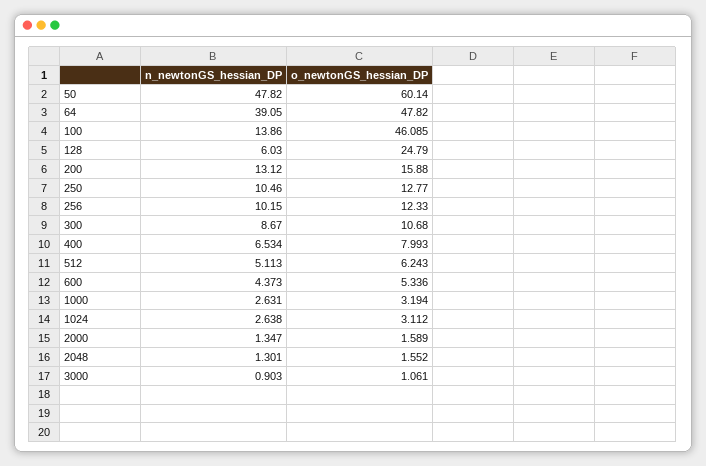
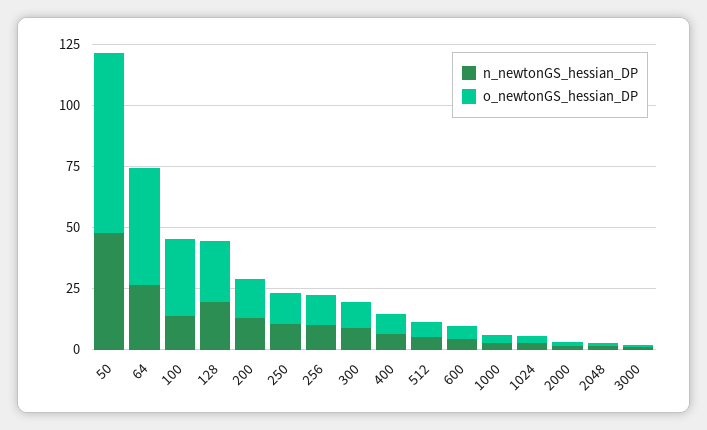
  {
    "n_newtonGS_hessian_DP": {
      "50": 47.82,
-     "64": 39.05,
+     "64": 25,
      "100": 13.86,
-     "128": 6.03,
+     "128": 20,
      "200": 13.12,
      "250": 10.46,
      "256": 10.15,
      "300": 8.67,
      "400": 6.534,
      "512": 5.113,
      "600": 4.373,
      "1000": 2.631,
      "1024": 2.638,
      "2000": 1.347,
      "2048": 1.301,
      "3000": 0.903
    },
    "o_newtonGS_hessian_DP": {
-     "50": 60.14,
+     "50": 75,
      "64": 47.82,
-     "100": 46.085,
+     "100": 30,
      "128": 24.79,
      "200": 15.88,
      "250": 12.77,
      "256": 12.33,
      "300": 10.68,
      "400": 7.993,
      "512": 6.243,
      "600": 5.336,
      "1000": 3.194,
      "1024": 3.112,
      "2000": 1.589,
      "2048": 1.552,
      "3000": 1.061
    }
  }

